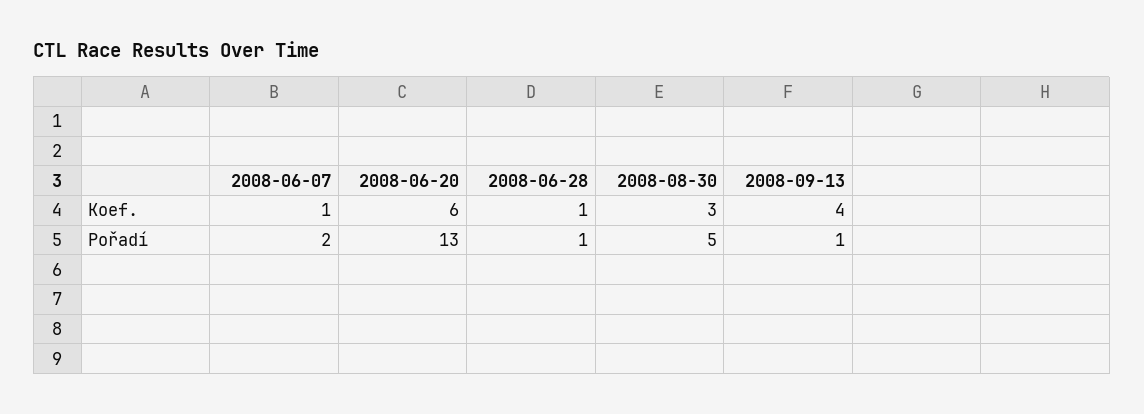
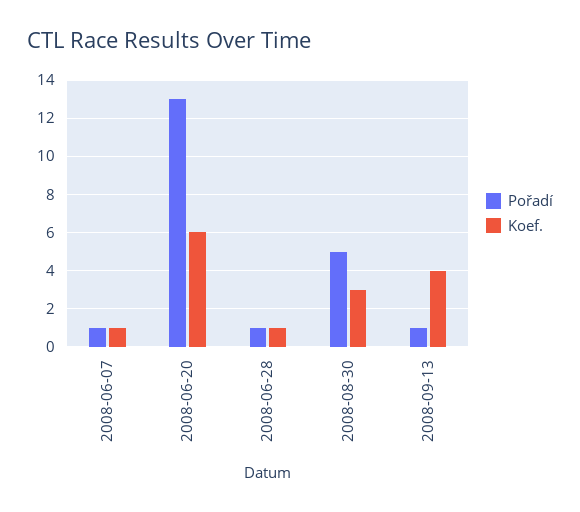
  {
    "Koef.": {
      "2008-06-07": 1,
      "2008-06-20": 6,
      "2008-06-28": 1,
      "2008-08-30": 3,
      "2008-09-13": 4
    },
    "Pořadí": {
-     "2008-06-07": 2,
+     "2008-06-07": 1,
      "2008-06-20": 13,
      "2008-06-28": 1,
      "2008-08-30": 5,
      "2008-09-13": 1
    }
  }

